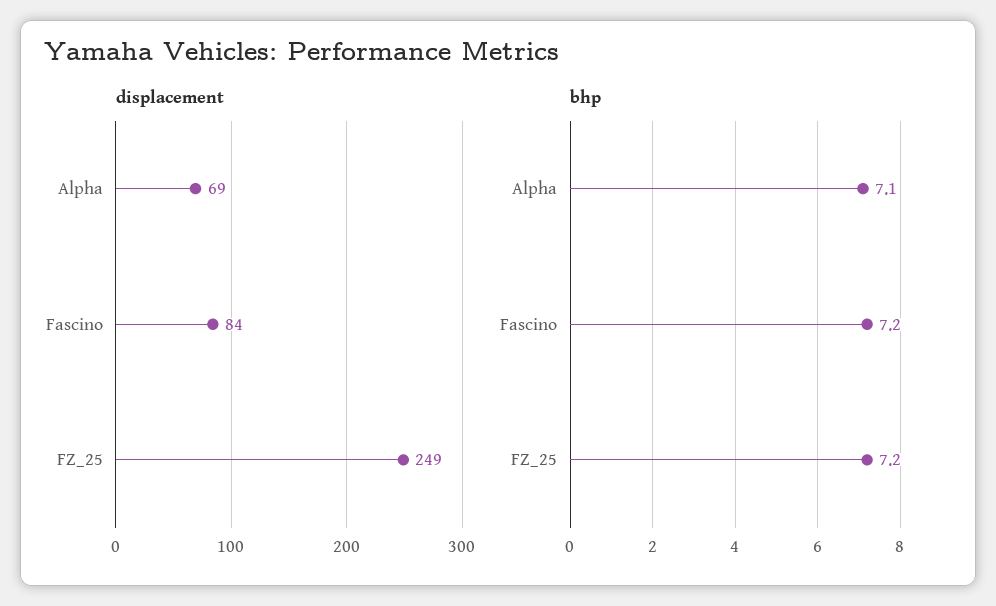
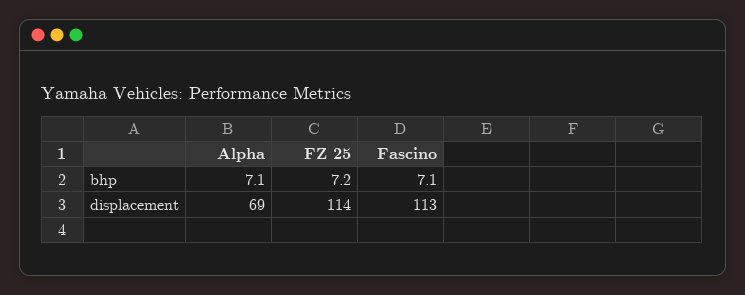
  {
    "displacement": {
      "Alpha": 69,
-     "Fascino": 84,
+     "Fascino": 113,
-     "FZ_25": 249
+     "FZ_25": 114
    },
    "bhp": {
      "Alpha": 7.1,
-     "Fascino": 7.2,
+     "Fascino": 7.1,
      "FZ_25": 7.2
    }
  }

